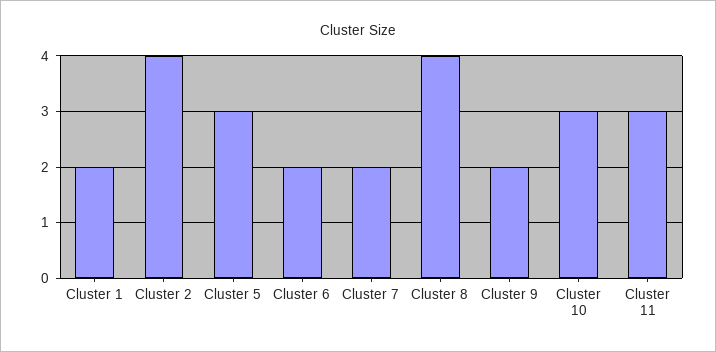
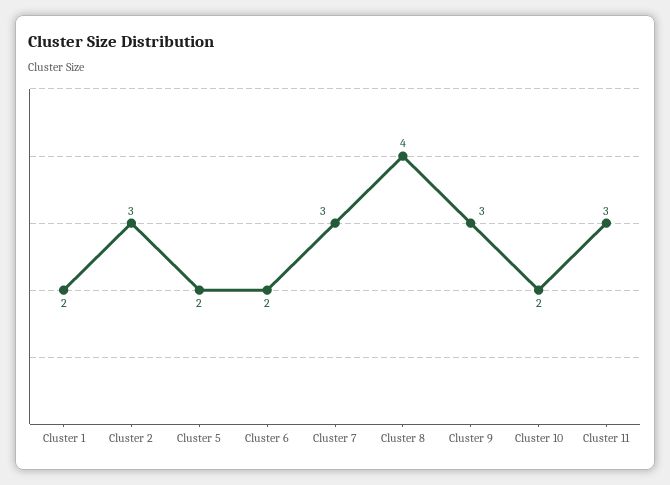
  {
    "Cluster 1": 2,
-   "Cluster 2": 4,
+   "Cluster 2": 3,
-   "Cluster 5": 3,
+   "Cluster 5": 2,
    "Cluster 6": 2,
-   "Cluster 7": 2,
+   "Cluster 7": 3,
    "Cluster 8": 4,
-   "Cluster 9": 2,
+   "Cluster 9": 3,
-   "Cluster 10": 3,
+   "Cluster 10": 2,
    "Cluster 11": 3
  }

